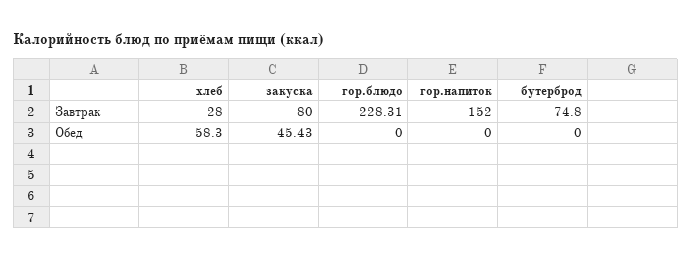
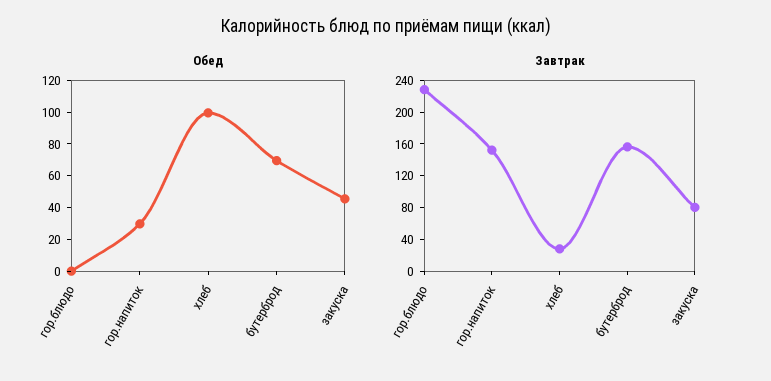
  {
    "Завтрак": {
      "хлеб": 28,
      "закуска": 80,
      "гор.блюдо": 228.31,
      "гор.напиток": 152,
-     "бутерброд": 74.8
+     "бутерброд": 160
    },
    "Обед": {
-     "хлеб": 58.3,
+     "хлеб": 100,
      "закуска": 45.43,
      "гор.блюдо": 0,
-     "гор.напиток": 0,
+     "гор.напиток": 30,
-     "бутерброд": 0
+     "бутерброд": 70
    }
  }

